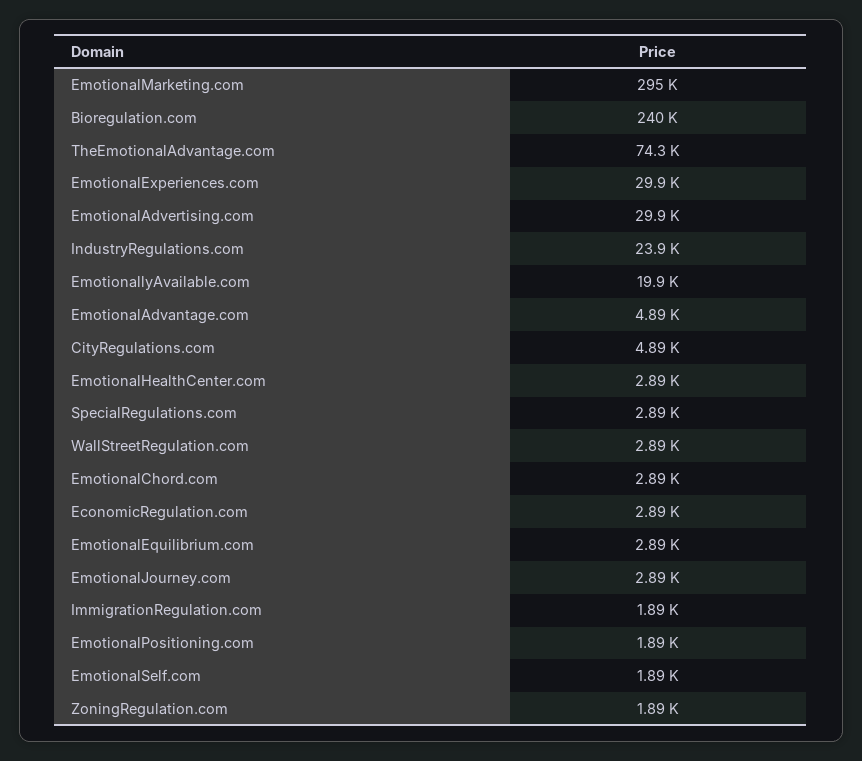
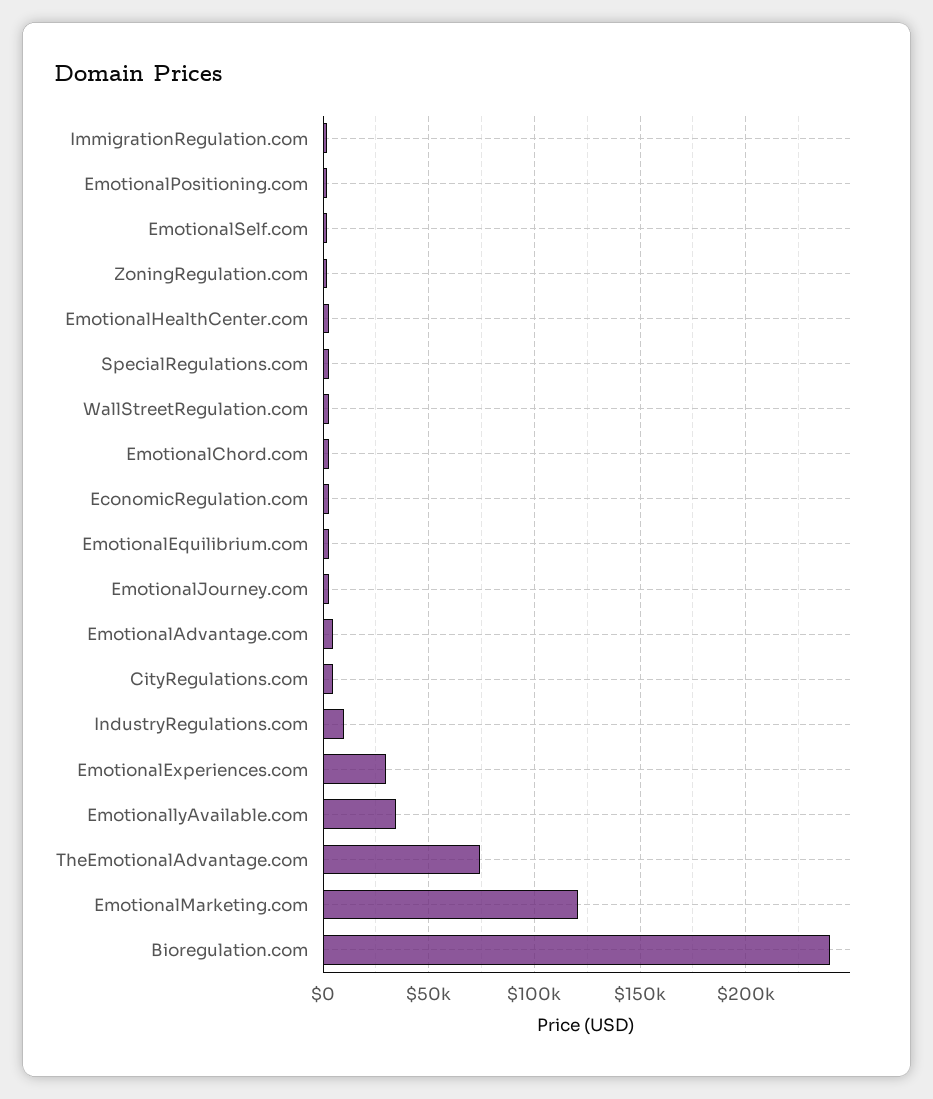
  {
-   "EmotionalMarketing.com": 295000,
+   "EmotionalMarketing.com": 120000,
    "Bioregulation.com": 240000,
    "TheEmotionalAdvantage.com": 74300,
    "EmotionalExperiences.com": 29900,
-   "EmotionalAdvertising.com": 29900,
-   "IndustryRegulations.com": 23900,
+   "IndustryRegulations.com": 10000,
-   "EmotionallyAvailable.com": 19900,
+   "EmotionallyAvailable.com": 35000,
    "EmotionalAdvantage.com": 4890,
    "CityRegulations.com": 4890,
    "EmotionalHealthCenter.com": 2890,
    "SpecialRegulations.com": 2890,
    "WallStreetRegulation.com": 2890,
    "EmotionalChord.com": 2890,
    "EconomicRegulation.com": 2890,
    "EmotionalEquilibrium.com": 2890,
    "EmotionalJourney.com": 2890,
    "ImmigrationRegulation.com": 1890,
    "EmotionalPositioning.com": 1890,
    "EmotionalSelf.com": 1890,
    "ZoningRegulation.com": 1890
  }

